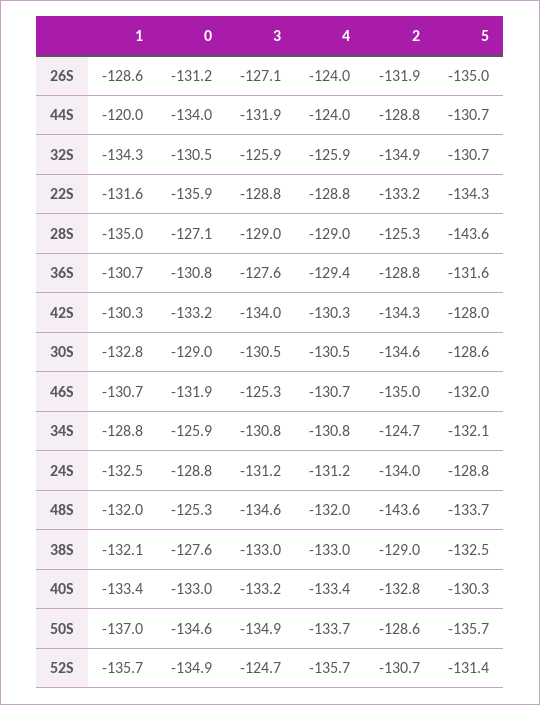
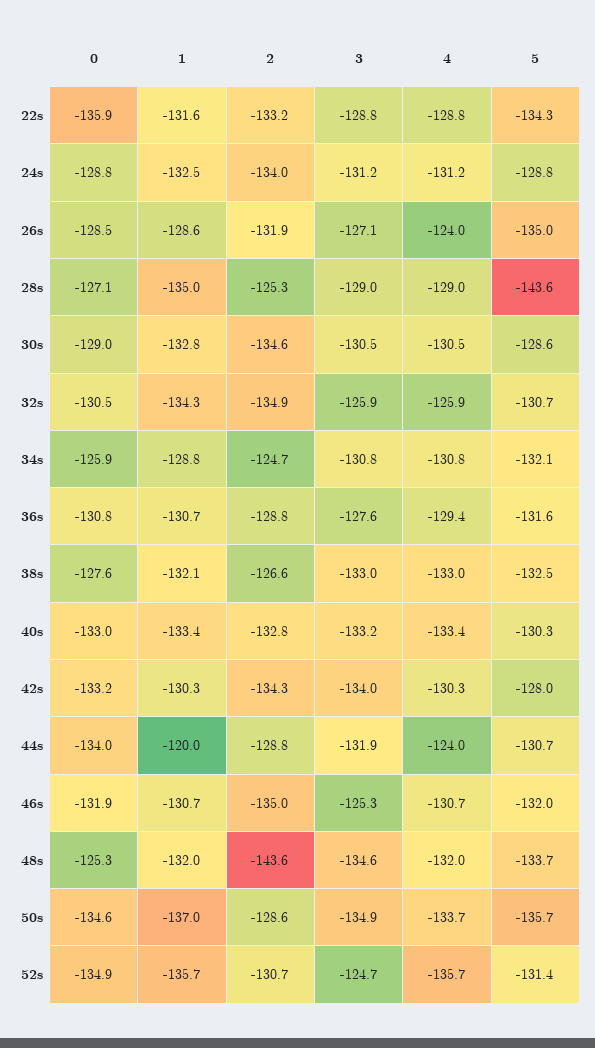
  {
    "1": {
      "26S": -128.6,
      "44S": -120,
      "32S": -134.3,
      "22S": -131.6,
      "28S": -135,
      "36S": -130.7,
      "42S": -130.3,
      "30S": -132.8,
      "46S": -130.7,
      "34S": -128.8,
      "24S": -132.5,
      "48S": -132,
      "38S": -132.1,
      "40S": -133.4,
      "50S": -137,
      "52S": -135.7
    },
    "0": {
-     "26S": -131.2,
+     "26S": -128.5,
      "44S": -134,
      "32S": -130.5,
      "22S": -135.9,
      "28S": -127.1,
      "36S": -130.8,
      "42S": -133.2,
      "30S": -129,
      "46S": -131.9,
      "34S": -125.9,
      "24S": -128.8,
      "48S": -125.3,
      "38S": -127.6,
      "40S": -133,
      "50S": -134.6,
      "52S": -134.9
    },
    "3": {
      "26S": -127.1,
      "44S": -131.9,
      "32S": -125.9,
      "22S": -128.8,
      "28S": -129,
      "36S": -127.6,
      "42S": -134,
      "30S": -130.5,
      "46S": -125.3,
      "34S": -130.8,
      "24S": -131.2,
      "48S": -134.6,
      "38S": -133,
      "40S": -133.2,
      "50S": -134.9,
      "52S": -124.7
    },
    "4": {
      "26S": -124,
      "44S": -124,
      "32S": -125.9,
      "22S": -128.8,
      "28S": -129,
      "36S": -129.4,
      "42S": -130.3,
      "30S": -130.5,
      "46S": -130.7,
      "34S": -130.8,
      "24S": -131.2,
      "48S": -132,
      "38S": -133,
      "40S": -133.4,
      "50S": -133.7,
      "52S": -135.7
    },
    "2": {
      "26S": -131.9,
      "44S": -128.8,
      "32S": -134.9,
      "22S": -133.2,
      "28S": -125.3,
      "36S": -128.8,
      "42S": -134.3,
      "30S": -134.6,
      "46S": -135,
      "34S": -124.7,
      "24S": -134,
      "48S": -143.6,
-     "38S": -129,
+     "38S": -126.6,
      "40S": -132.8,
      "50S": -128.6,
      "52S": -130.7
    },
    "5": {
      "26S": -135,
      "44S": -130.7,
      "32S": -130.7,
      "22S": -134.3,
      "28S": -143.6,
      "36S": -131.6,
      "42S": -128,
      "30S": -128.6,
      "46S": -132,
      "34S": -132.1,
      "24S": -128.8,
      "48S": -133.7,
      "38S": -132.5,
      "40S": -130.3,
      "50S": -135.7,
      "52S": -131.4
    }
  }

